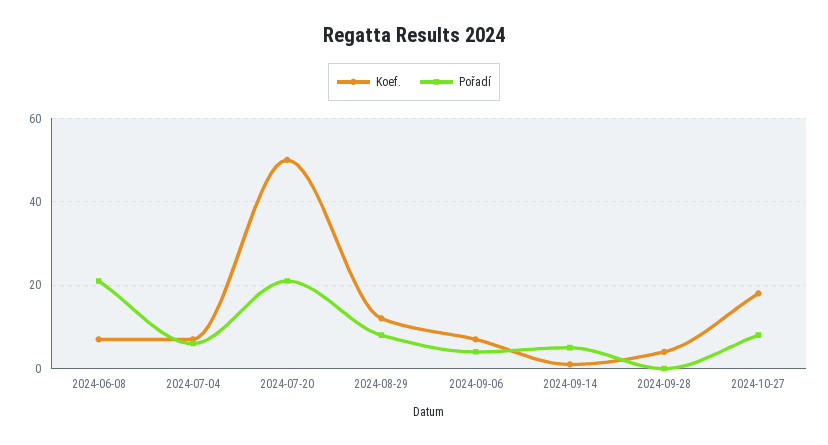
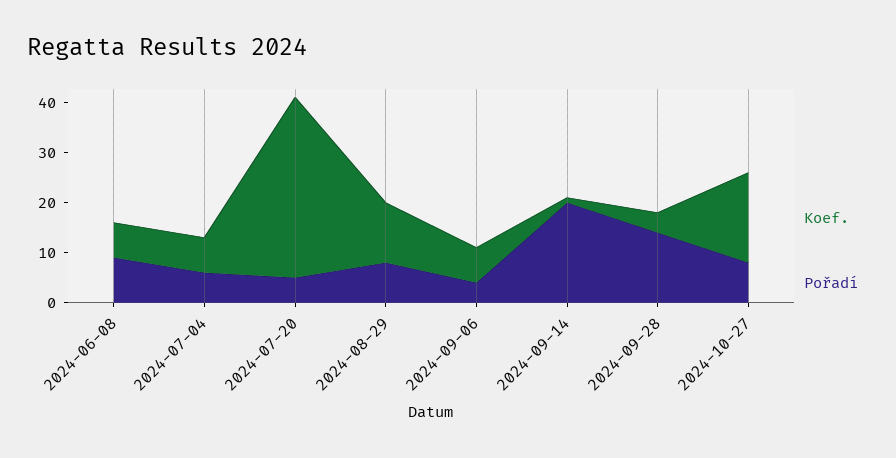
  {
    "Koef.": {
      "2024-06-08": 5,
      "2024-07-04": 5,
-     "2024-07-20": 50,
+     "2024-07-20": 35,
      "2024-08-29": 10,
      "2024-09-06": 5,
      "2024-09-14": 0,
      "2024-09-28": 5,
      "2024-10-27": 20
    },
    "Pořadí": {
-     "2024-06-08": 20,
+     "2024-06-08": 10,
      "2024-07-04": 5,
-     "2024-07-20": 20,
+     "2024-07-20": 5,
      "2024-08-29": 10,
      "2024-09-06": 5,
-     "2024-09-14": 5,
+     "2024-09-14": 20,
-     "2024-09-28": 0,
+     "2024-09-28": 15,
      "2024-10-27": 10
    }
  }

